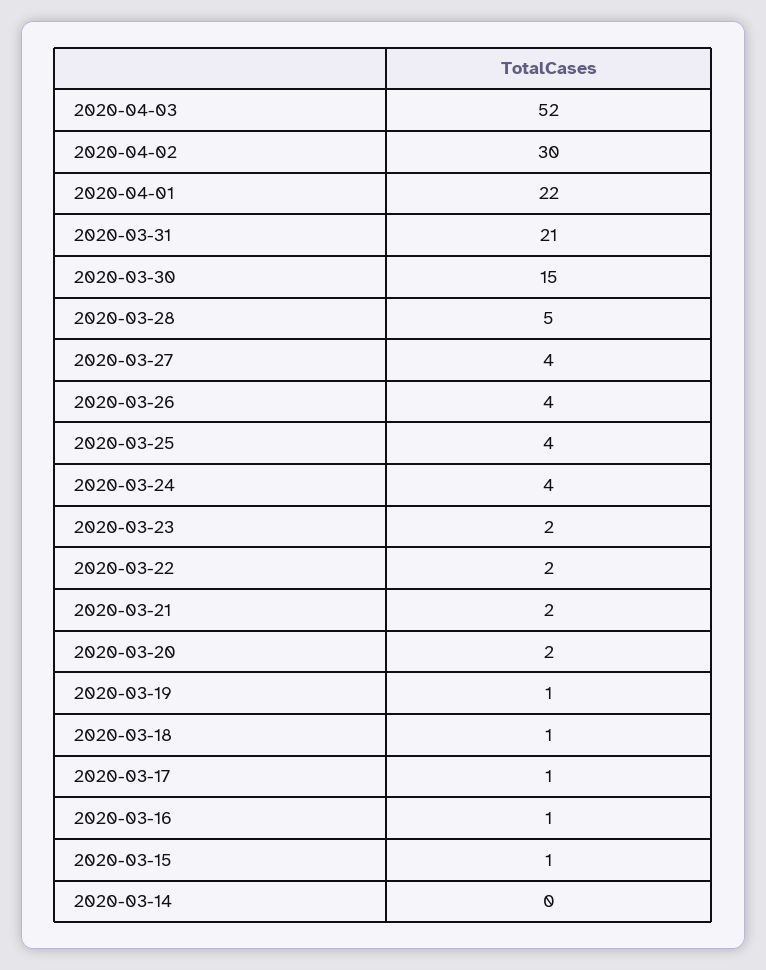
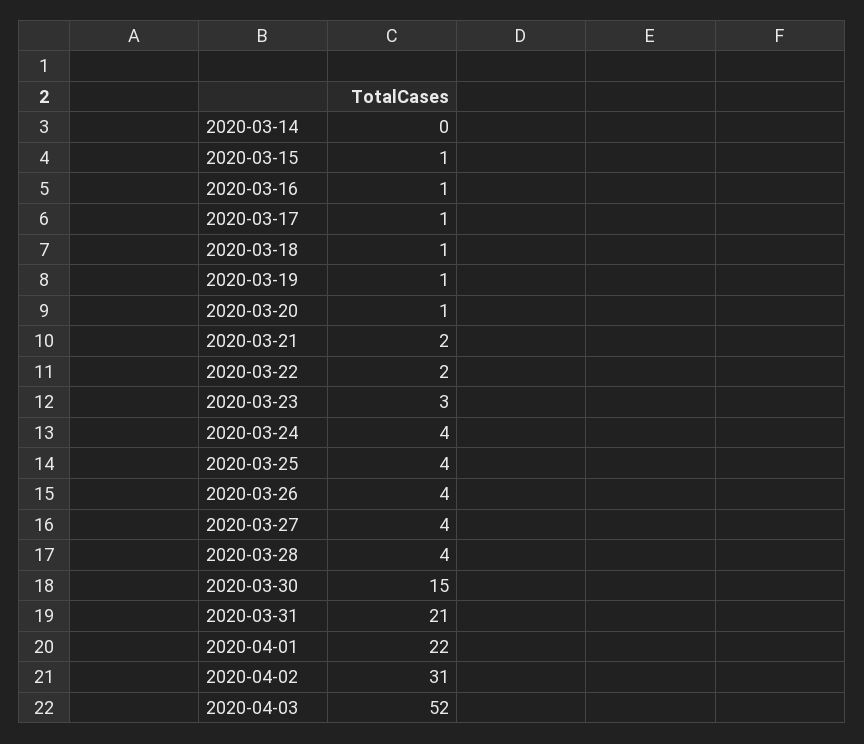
  {
    "2020-04-03": 52,
-   "2020-04-02": 30,
+   "2020-04-02": 31,
    "2020-04-01": 22,
    "2020-03-31": 21,
    "2020-03-30": 15,
-   "2020-03-28": 5,
+   "2020-03-28": 4,
    "2020-03-27": 4,
    "2020-03-26": 4,
    "2020-03-25": 4,
    "2020-03-24": 4,
-   "2020-03-23": 2,
+   "2020-03-23": 3,
    "2020-03-22": 2,
    "2020-03-21": 2,
-   "2020-03-20": 2,
+   "2020-03-20": 1,
    "2020-03-19": 1,
    "2020-03-18": 1,
    "2020-03-17": 1,
    "2020-03-16": 1,
    "2020-03-15": 1,
    "2020-03-14": 0
  }

